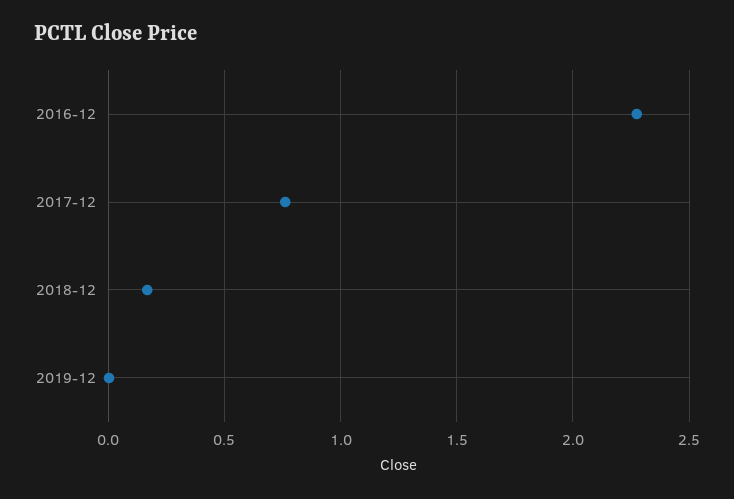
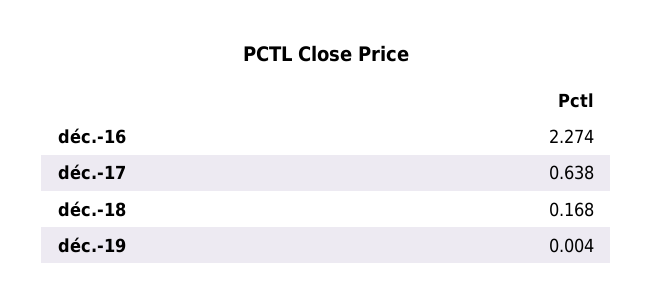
  {
    "2016-12": 2.274,
-   "2017-12": 0.75,
+   "2017-12": 0.638,
    "2018-12": 0.168,
    "2019-12": 0.004
  }

